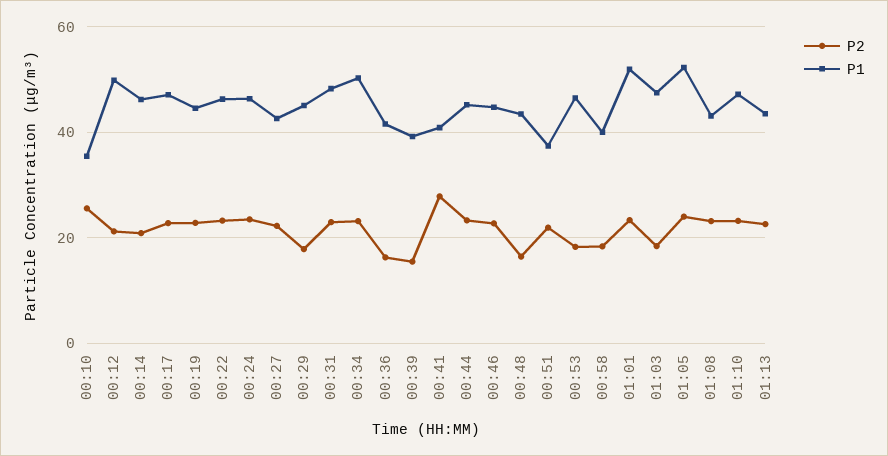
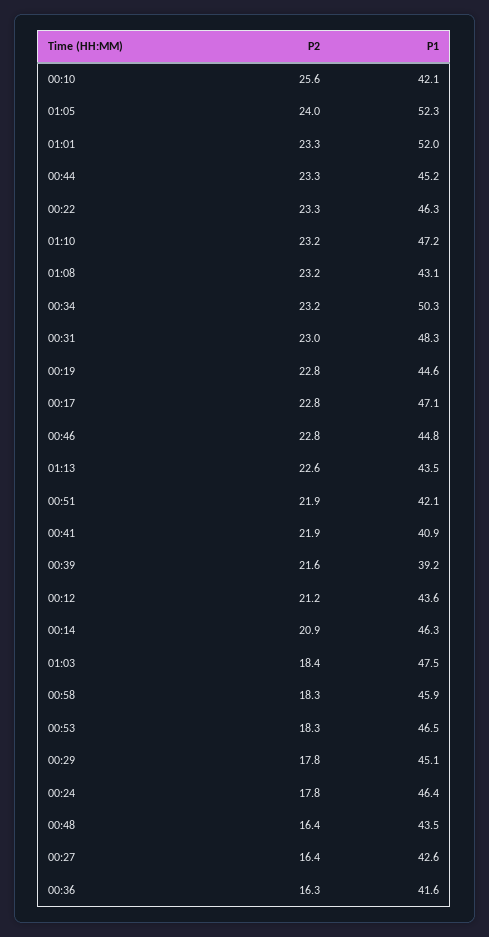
  {
    "P2": {
      "00:10": 25.6,
      "00:12": 21.2,
      "00:14": 20.9,
      "00:17": 22.8,
      "00:19": 22.8,
      "00:22": 23.3,
-     "00:24": 24,
+     "00:24": 17.8,
-     "00:27": 22,
+     "00:27": 16.4,
      "00:29": 17.8,
      "00:31": 23,
      "00:34": 23.2,
      "00:36": 16.3,
-     "00:39": 16,
+     "00:39": 21.6,
-     "00:41": 28,
+     "00:41": 21.9,
      "00:44": 23.3,
      "00:46": 22.8,
      "00:48": 16.4,
      "00:51": 21.9,
      "00:53": 18.3,
      "00:58": 18.3,
      "01:01": 23.3,
      "01:03": 18.4,
      "01:05": 24,
      "01:08": 23.2,
      "01:10": 23.2,
      "01:13": 22.6
    },
    "P1": {
-     "00:10": 36,
+     "00:10": 42.1,
-     "00:12": 50,
+     "00:12": 43.6,
      "00:14": 46.3,
      "00:17": 47.1,
      "00:19": 44.6,
      "00:22": 46.3,
      "00:24": 46.4,
      "00:27": 42.6,
      "00:29": 45.1,
      "00:31": 48.3,
      "00:34": 50.3,
      "00:36": 41.6,
      "00:39": 39.2,
      "00:41": 40.9,
      "00:44": 45.2,
      "00:46": 44.8,
      "00:48": 43.5,
-     "00:51": 38,
+     "00:51": 42.1,
      "00:53": 46.5,
-     "00:58": 40,
+     "00:58": 45.9,
      "01:01": 52,
      "01:03": 47.5,
      "01:05": 52.3,
      "01:08": 43.1,
      "01:10": 47.2,
      "01:13": 43.5
    }
  }

